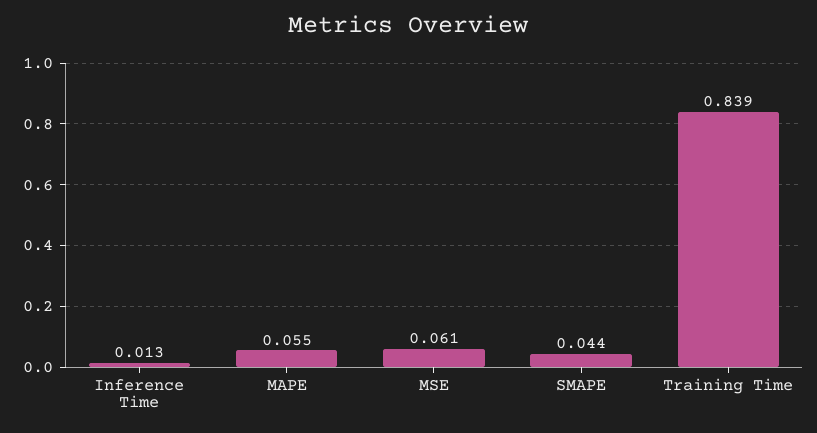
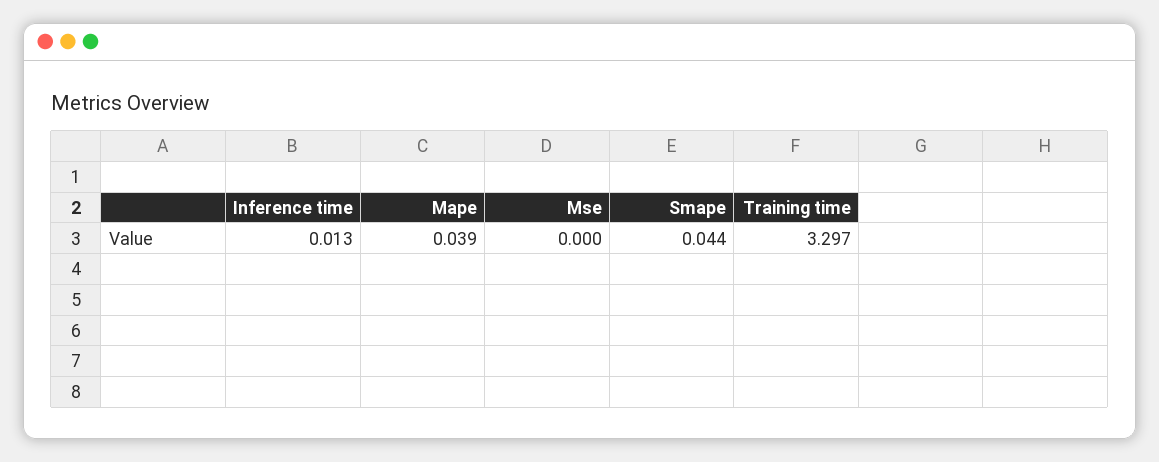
  {
    "Inference Time": 0.013,
-   "MAPE": 0.055,
+   "MAPE": 0.039,
-   "MSE": 0.061,
+   "MSE": 0,
    "SMAPE": 0.044,
-   "Training Time": 0.839
+   "Training Time": 3.297
  }

